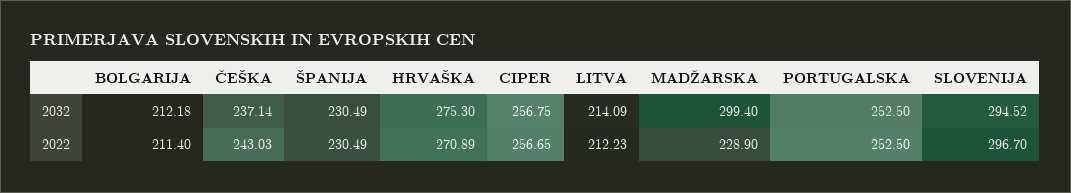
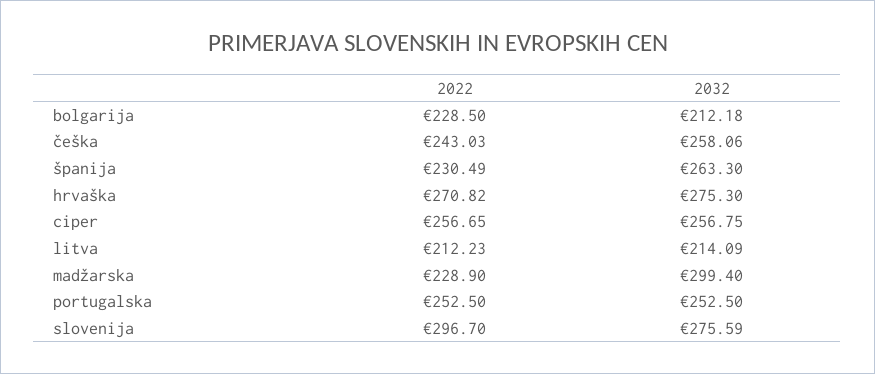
  {
    "BOLGARIJA": {
      "2032": 212.18,
-     "2022": 211.4
+     "2022": 228.5
    },
    "ČEŠKA": {
-     "2032": 237.14,
+     "2032": 258.06,
      "2022": 243.03
    },
    "ŠPANIJA": {
-     "2032": 230.49,
+     "2032": 263.3,
      "2022": 230.49
    },
    "HRVAŠKA": {
      "2032": 275.3,
-     "2022": 270.89
+     "2022": 270.82
    },
    "CIPER": {
      "2032": 256.75,
      "2022": 256.65
    },
    "LITVA": {
      "2032": 214.09,
      "2022": 212.23
    },
    "MADŽARSKA": {
      "2032": 299.4,
      "2022": 228.9
    },
    "PORTUGALSKA": {
      "2032": 252.5,
      "2022": 252.5
    },
    "SLOVENIJA": {
-     "2032": 294.52,
+     "2032": 275.59,
      "2022": 296.7
    }
  }

